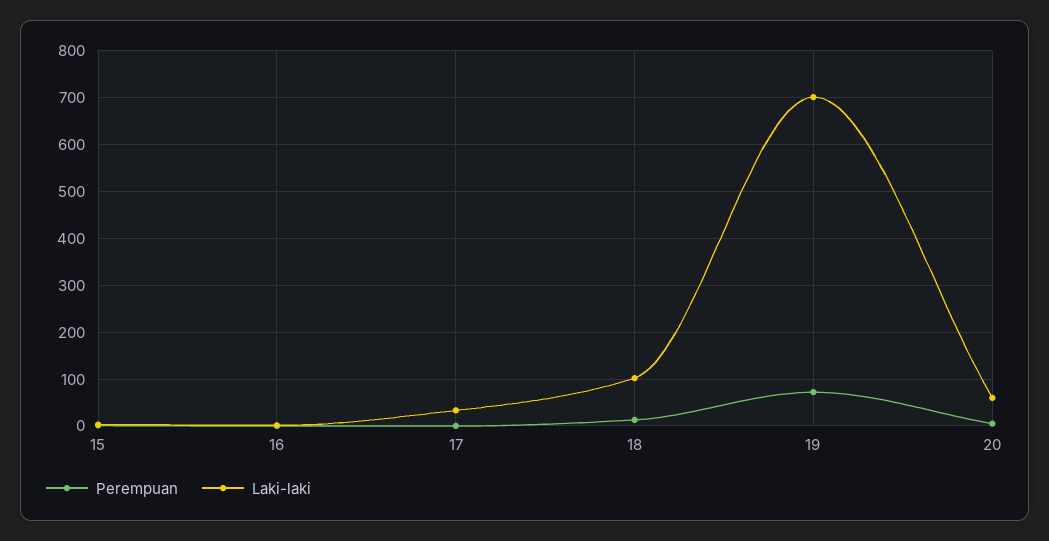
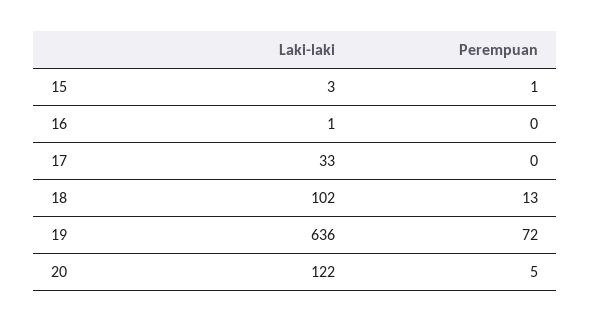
  {
    "Perempuan": {
      "15": 1,
      "16": 0,
      "17": 0,
      "18": 13,
      "19": 72,
      "20": 5
    },
    "Laki-laki": {
      "15": 3,
      "16": 1,
      "17": 33,
      "18": 102,
-     "19": 700,
+     "19": 636,
-     "20": 60
+     "20": 122
    }
  }

